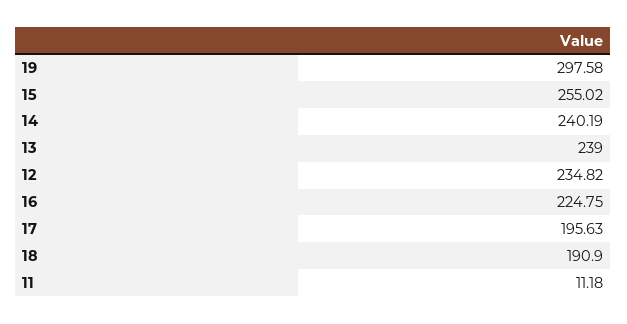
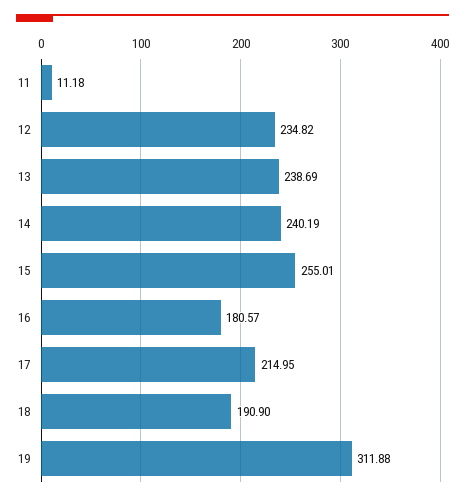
  {
-   "19": 297.58,
+   "19": 311.88,
-   "15": 255.02,
+   "15": 255.01,
    "14": 240.19,
-   "13": 239,
+   "13": 238.69,
    "12": 234.82,
-   "16": 224.75,
+   "16": 180.57,
-   "17": 195.63,
+   "17": 214.95,
    "18": 190.9,
    "11": 11.18
  }

